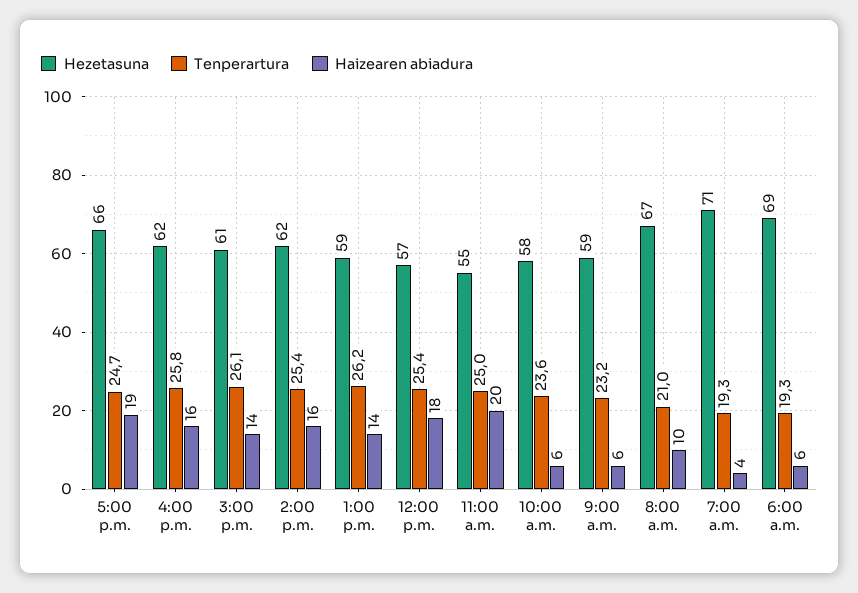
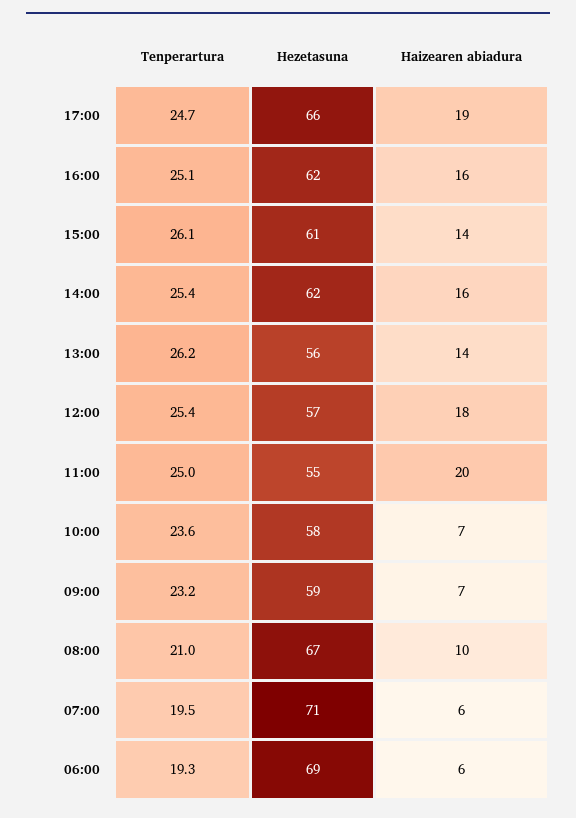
  {
    "Hezetasuna": {
      "5:00 p.m.": 66,
      "4:00 p.m.": 62,
      "3:00 p.m.": 61,
      "2:00 p.m.": 62,
-     "1:00 p.m.": 59,
+     "1:00 p.m.": 56,
      "12:00 p.m.": 57,
      "11:00 a.m.": 55,
      "10:00 a.m.": 58,
      "9:00 a.m.": 59,
      "8:00 a.m.": 67,
      "7:00 a.m.": 71,
      "6:00 a.m.": 69
    },
    "Tenperartura": {
      "5:00 p.m.": 24.7,
-     "4:00 p.m.": 25.8,
+     "4:00 p.m.": 25.1,
      "3:00 p.m.": 26.1,
      "2:00 p.m.": 25.4,
      "1:00 p.m.": 26.2,
      "12:00 p.m.": 25.4,
      "11:00 a.m.": 25,
      "10:00 a.m.": 23.6,
      "9:00 a.m.": 23.2,
      "8:00 a.m.": 21,
-     "7:00 a.m.": 19.3,
+     "7:00 a.m.": 19.5,
      "6:00 a.m.": 19.3
    },
    "Haizearen abiadura": {
      "5:00 p.m.": 19,
      "4:00 p.m.": 16,
      "3:00 p.m.": 14,
      "2:00 p.m.": 16,
      "1:00 p.m.": 14,
      "12:00 p.m.": 18,
      "11:00 a.m.": 20,
-     "10:00 a.m.": 6,
+     "10:00 a.m.": 7,
-     "9:00 a.m.": 6,
+     "9:00 a.m.": 7,
      "8:00 a.m.": 10,
-     "7:00 a.m.": 4,
+     "7:00 a.m.": 6,
      "6:00 a.m.": 6
    }
  }

